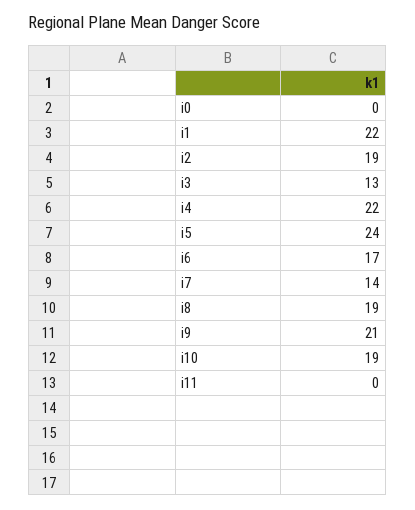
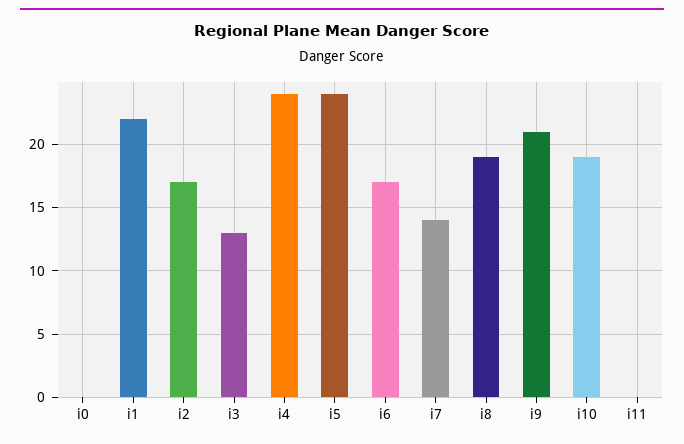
  {
    "i0": 0,
    "i1": 22,
-   "i2": 19,
+   "i2": 17,
    "i3": 13,
-   "i4": 22,
+   "i4": 24,
    "i5": 24,
    "i6": 17,
    "i7": 14,
    "i8": 19,
    "i9": 21,
    "i10": 19,
    "i11": 0
  }

